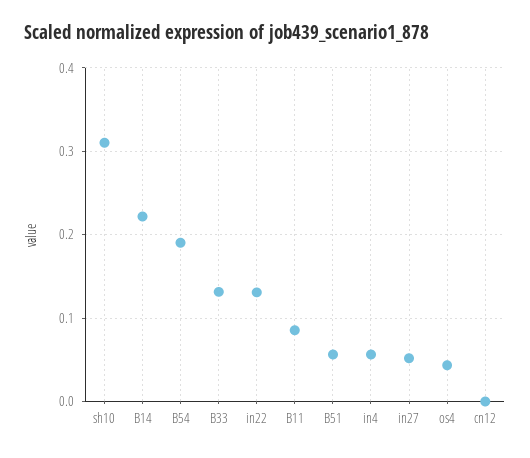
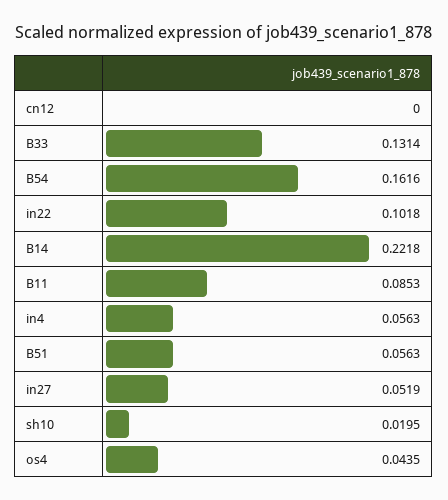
  {
-   "sh10": 0.31,
+   "sh10": 0.0195,
    "B14": 0.2218,
-   "B54": 0.19,
+   "B54": 0.1616,
    "B33": 0.1314,
-   "in22": 0.13,
+   "in22": 0.1018,
    "B11": 0.0853,
    "B51": 0.0563,
    "in4": 0.0563,
    "in27": 0.0519,
    "os4": 0.0435,
    "cn12": 0
  }

